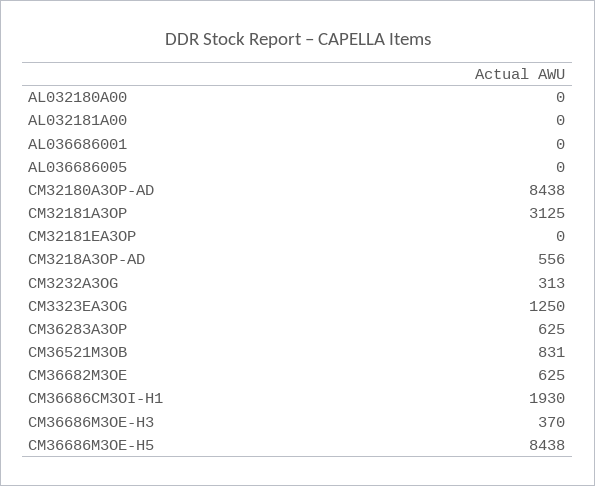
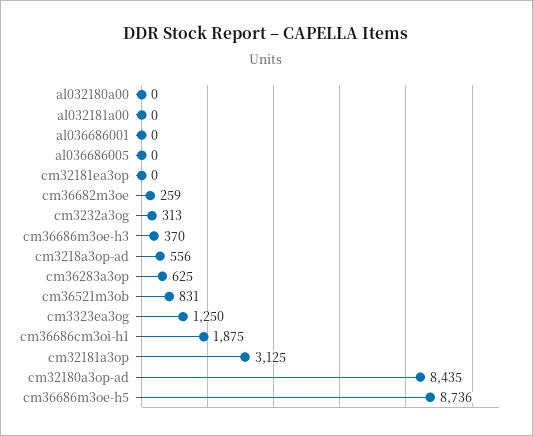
  {
    "AL032180A00": 0,
    "AL032181A00": 0,
    "AL036686001": 0,
    "AL036686005": 0,
-   "CM32180A3OP-AD": 8438,
+   "CM32180A3OP-AD": 8435,
    "CM32181A3OP": 3125,
    "CM32181EA3OP": 0,
    "CM3218A3OP-AD": 556,
    "CM3232A3OG": 313,
    "CM3323EA3OG": 1250,
    "CM36283A3OP": 625,
    "CM36521M3OB": 831,
-   "CM36682M3OE": 625,
+   "CM36682M3OE": 259,
-   "CM36686CM3OI-H1": 1930,
+   "CM36686CM3OI-H1": 1875,
    "CM36686M3OE-H3": 370,
-   "CM36686M3OE-H5": 8438
+   "CM36686M3OE-H5": 8736
  }

